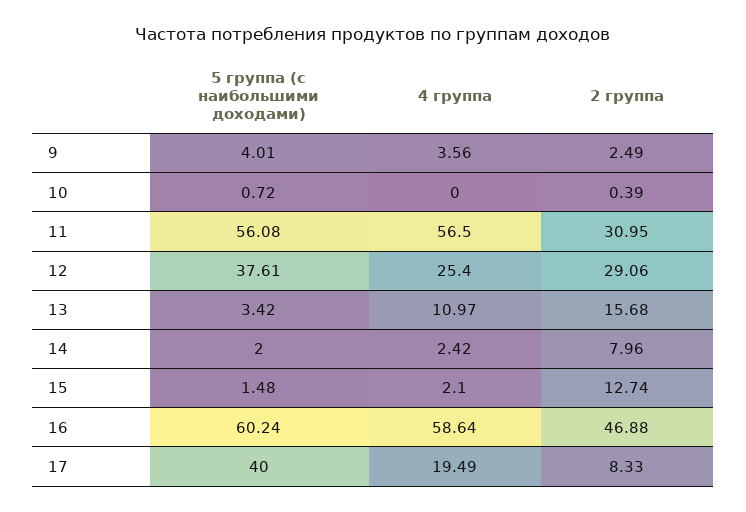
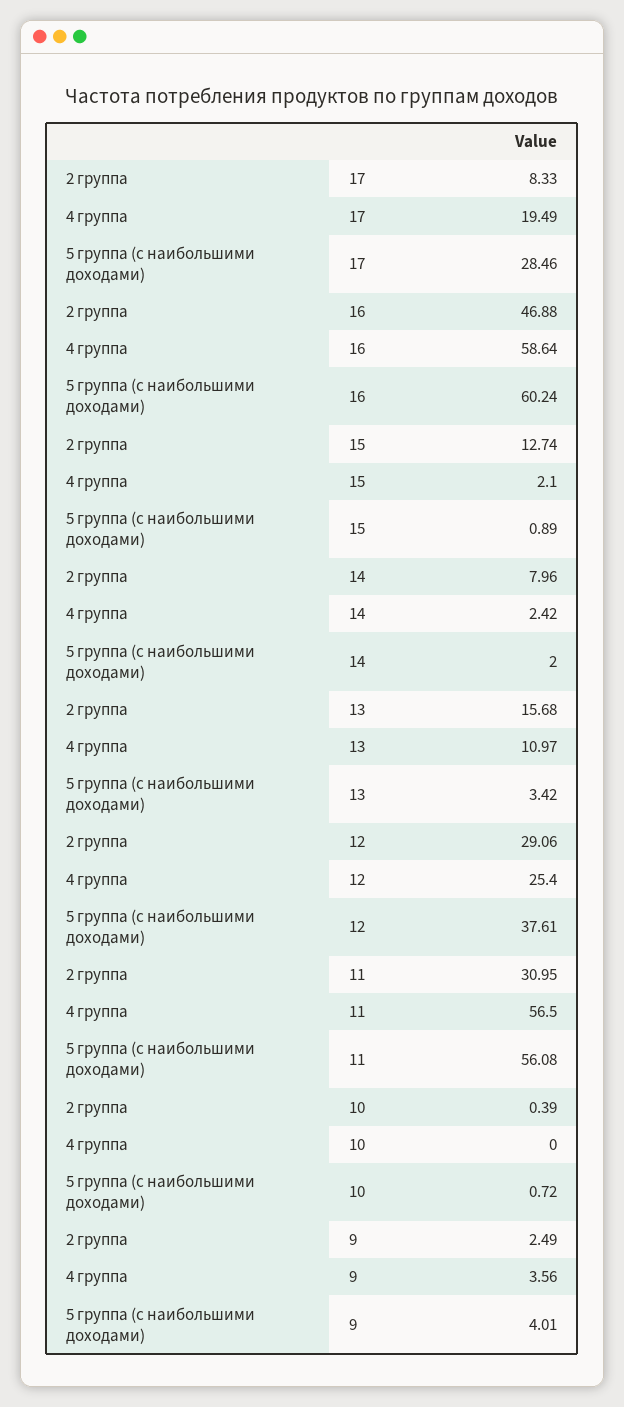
  {
    "5 группа (с наибольшими доходами)": {
      "9": 4.01,
      "10": 0.72,
      "11": 56.08,
      "12": 37.61,
      "13": 3.42,
      "14": 2,
-     "15": 1.48,
+     "15": 0.89,
      "16": 60.24,
-     "17": 40
+     "17": 28.46
    },
    "4 группа": {
      "9": 3.56,
      "10": 0,
      "11": 56.5,
      "12": 25.4,
      "13": 10.97,
      "14": 2.42,
      "15": 2.1,
      "16": 58.64,
      "17": 19.49
    },
    "2 группа": {
      "9": 2.49,
      "10": 0.39,
      "11": 30.95,
      "12": 29.06,
      "13": 15.68,
      "14": 7.96,
      "15": 12.74,
      "16": 46.88,
      "17": 8.33
    }
  }

